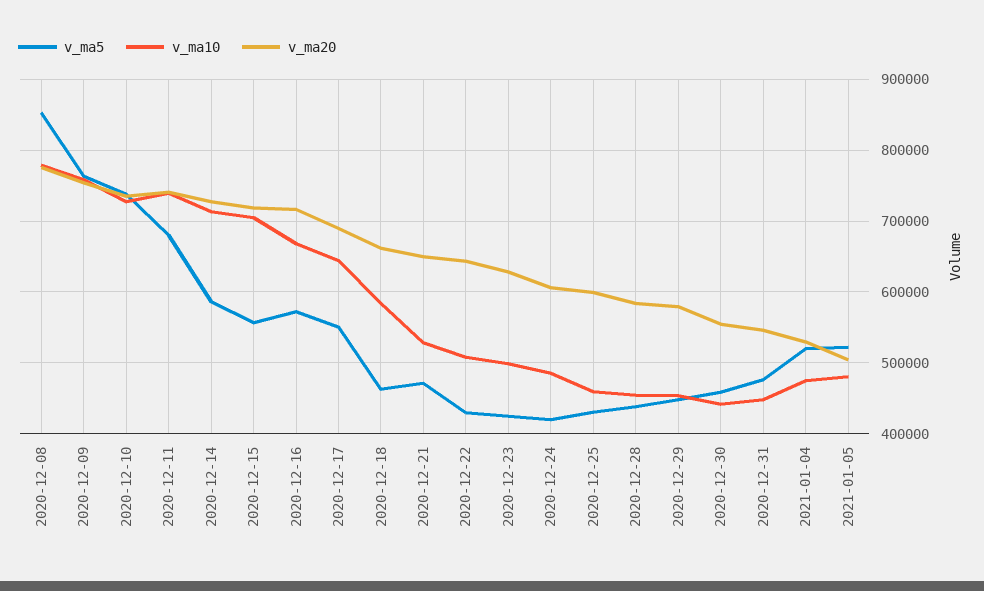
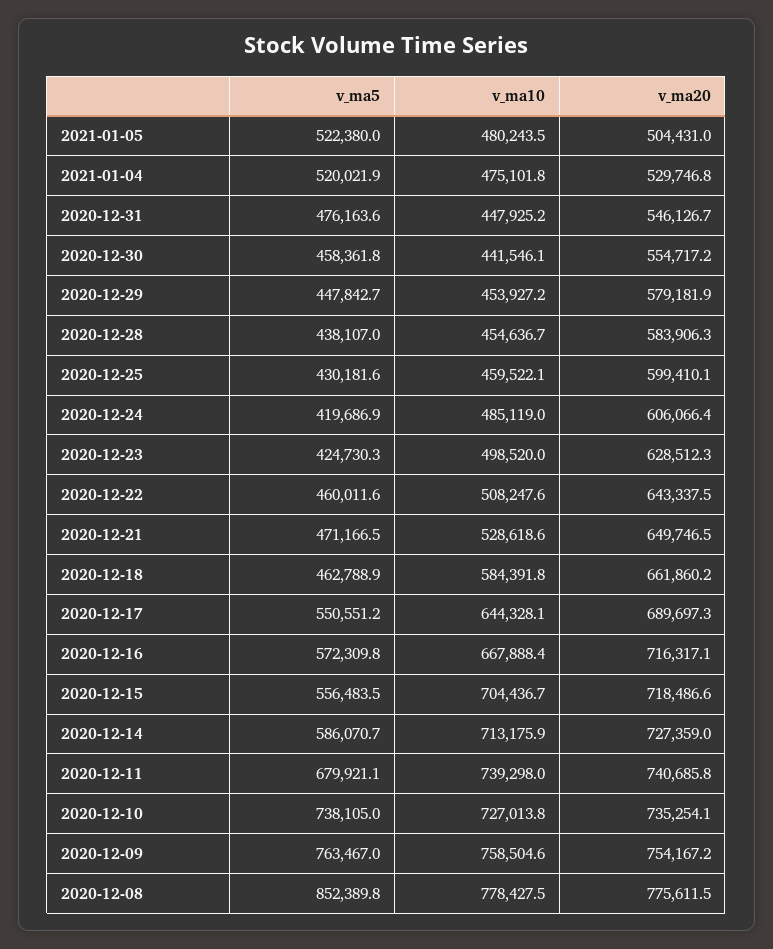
  {
    "v_ma5": {
      "2020-12-08": 852389.8,
      "2020-12-09": 763467,
      "2020-12-10": 738105,
      "2020-12-11": 679921.1,
      "2020-12-14": 586070.7,
      "2020-12-15": 556483.5,
      "2020-12-16": 572309.8,
      "2020-12-17": 550551.2,
      "2020-12-18": 462788.9,
      "2020-12-21": 471166.5,
-     "2020-12-22": 430000,
+     "2020-12-22": 460011.6,
      "2020-12-23": 424730.3,
      "2020-12-24": 419686.9,
      "2020-12-25": 430181.6,
      "2020-12-28": 438107,
      "2020-12-29": 447842.7,
      "2020-12-30": 458361.8,
      "2020-12-31": 476163.6,
      "2021-01-04": 520021.9,
      "2021-01-05": 522380
    },
    "v_ma10": {
      "2020-12-08": 778427.5,
      "2020-12-09": 758504.6,
      "2020-12-10": 727013.8,
      "2020-12-11": 739298,
      "2020-12-14": 713175.9,
      "2020-12-15": 704436.7,
      "2020-12-16": 667888.4,
      "2020-12-17": 644328.1,
      "2020-12-18": 584391.8,
      "2020-12-21": 528618.6,
      "2020-12-22": 508247.6,
      "2020-12-23": 498520,
      "2020-12-24": 485119,
      "2020-12-25": 459522.1,
      "2020-12-28": 454636.7,
      "2020-12-29": 453927.2,
      "2020-12-30": 441546.1,
      "2020-12-31": 447925.2,
      "2021-01-04": 475101.8,
      "2021-01-05": 480243.5
    },
    "v_ma20": {
      "2020-12-08": 775611.5,
      "2020-12-09": 754167.2,
      "2020-12-10": 735254.1,
      "2020-12-11": 740685.8,
      "2020-12-14": 727359,
      "2020-12-15": 718486.6,
      "2020-12-16": 716317.1,
      "2020-12-17": 689697.3,
      "2020-12-18": 661860.2,
      "2020-12-21": 649746.5,
      "2020-12-22": 643337.5,
      "2020-12-23": 628512.3,
      "2020-12-24": 606066.4,
      "2020-12-25": 599410.1,
      "2020-12-28": 583906.3,
      "2020-12-29": 579181.9,
      "2020-12-30": 554717.2,
      "2020-12-31": 546126.7,
      "2021-01-04": 529746.8,
      "2021-01-05": 504431
    }
  }

